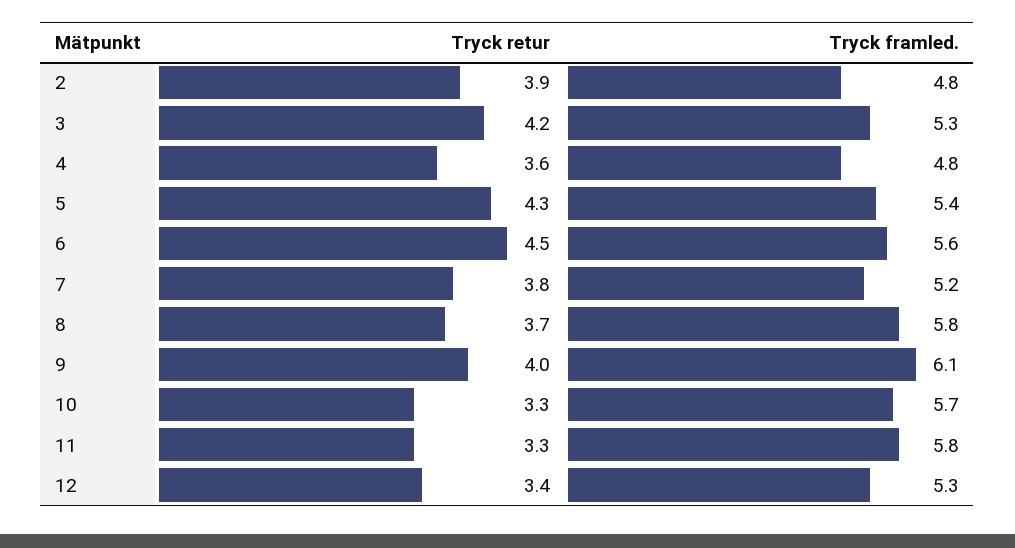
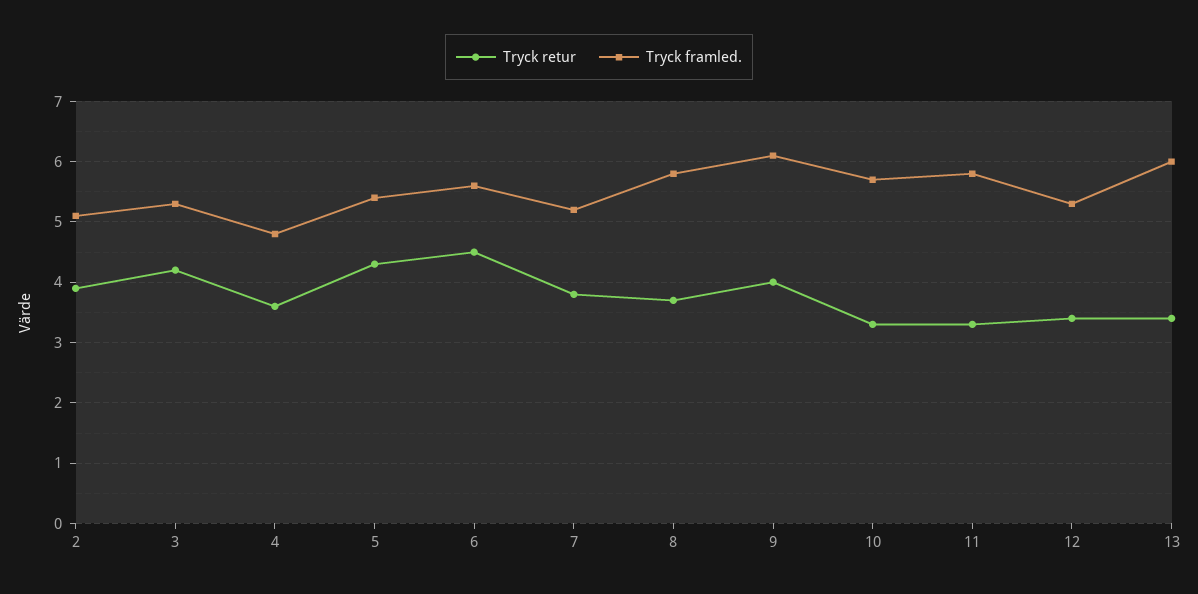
  {
    "Tryck retur": {
      "2": 3.9,
      "3": 4.2,
      "4": 3.6,
      "5": 4.3,
      "6": 4.5,
      "7": 3.8,
      "8": 3.7,
      "9": 4,
      "10": 3.3,
      "11": 3.3,
-     "12": 3.4
+     "12": 3.4,
+     "13": 3.4
    },
    "Tryck framled.": {
-     "2": 4.8,
+     "2": 5.1,
      "3": 5.3,
      "4": 4.8,
      "5": 5.4,
      "6": 5.6,
      "7": 5.2,
      "8": 5.8,
      "9": 6.1,
      "10": 5.7,
      "11": 5.8,
-     "12": 5.3
+     "12": 5.3,
+     "13": 6
    }
  }

